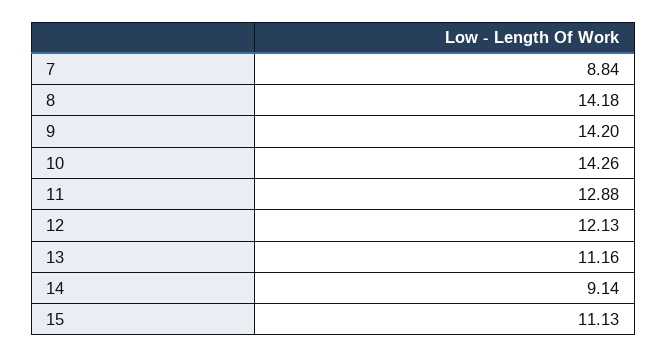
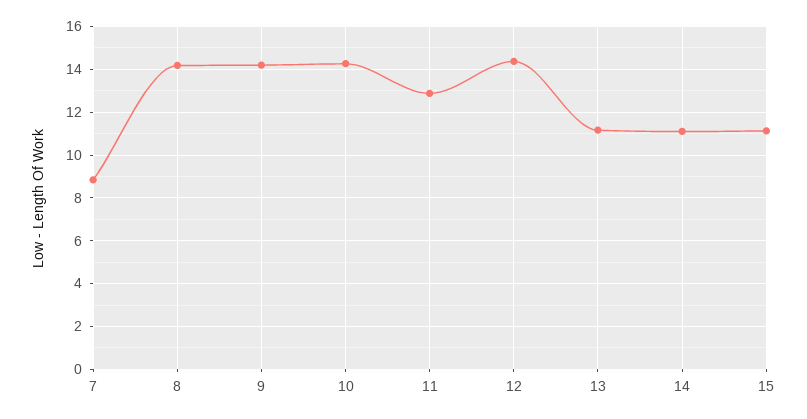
  {
    "7": 8.84,
    "8": 14.18,
    "9": 14.2,
    "10": 14.26,
    "11": 12.88,
-   "12": 12.13,
+   "12": 14.5,
    "13": 11.16,
-   "14": 9.14,
+   "14": 11,
    "15": 11.13
  }

